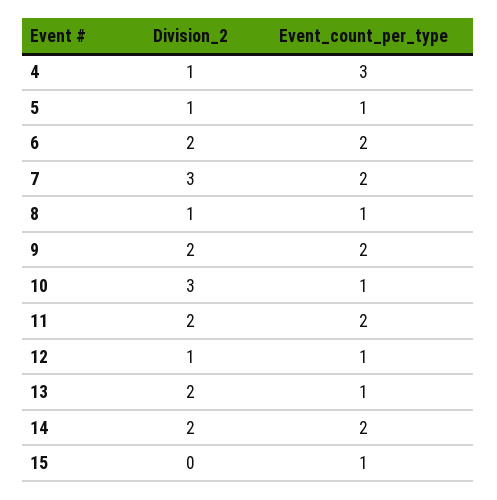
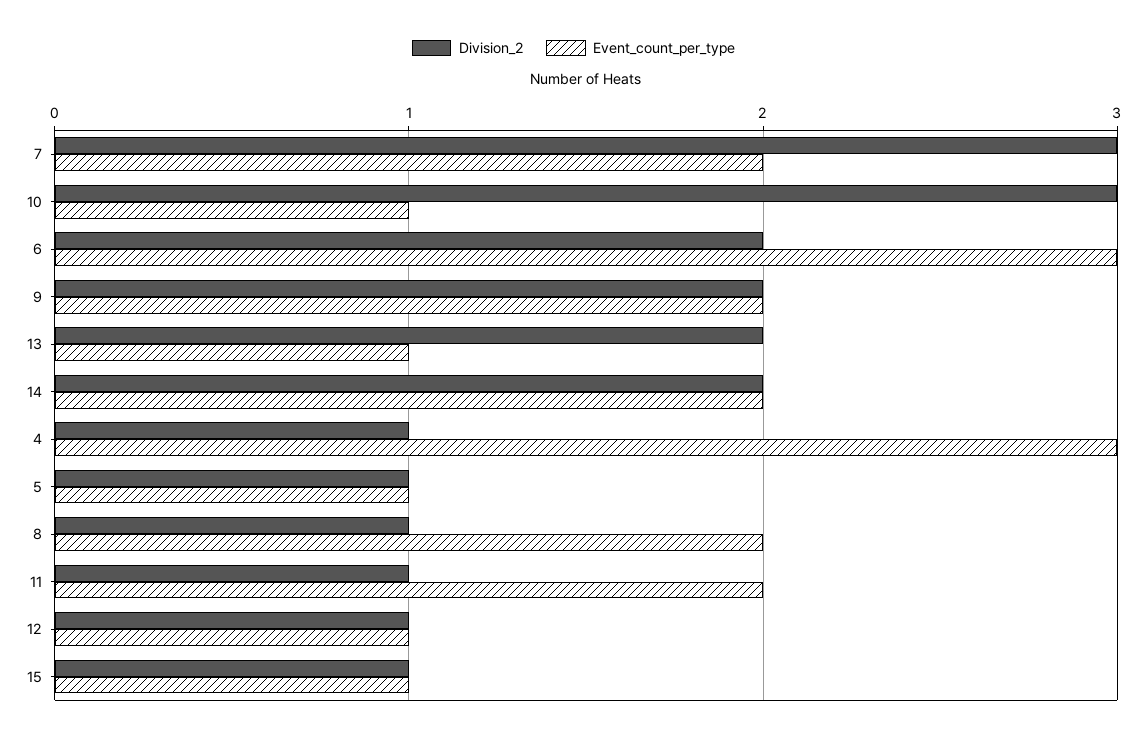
  {
    "Division_2": {
      "4": 1,
      "5": 1,
      "6": 2,
      "7": 3,
      "8": 1,
      "9": 2,
      "10": 3,
-     "11": 2,
+     "11": 1,
      "12": 1,
      "13": 2,
      "14": 2,
-     "15": 0
+     "15": 1
    },
    "Event_count_per_type": {
      "4": 3,
      "5": 1,
-     "6": 2,
+     "6": 3,
      "7": 2,
-     "8": 1,
+     "8": 2,
      "9": 2,
      "10": 1,
      "11": 2,
      "12": 1,
      "13": 1,
      "14": 2,
      "15": 1
    }
  }

